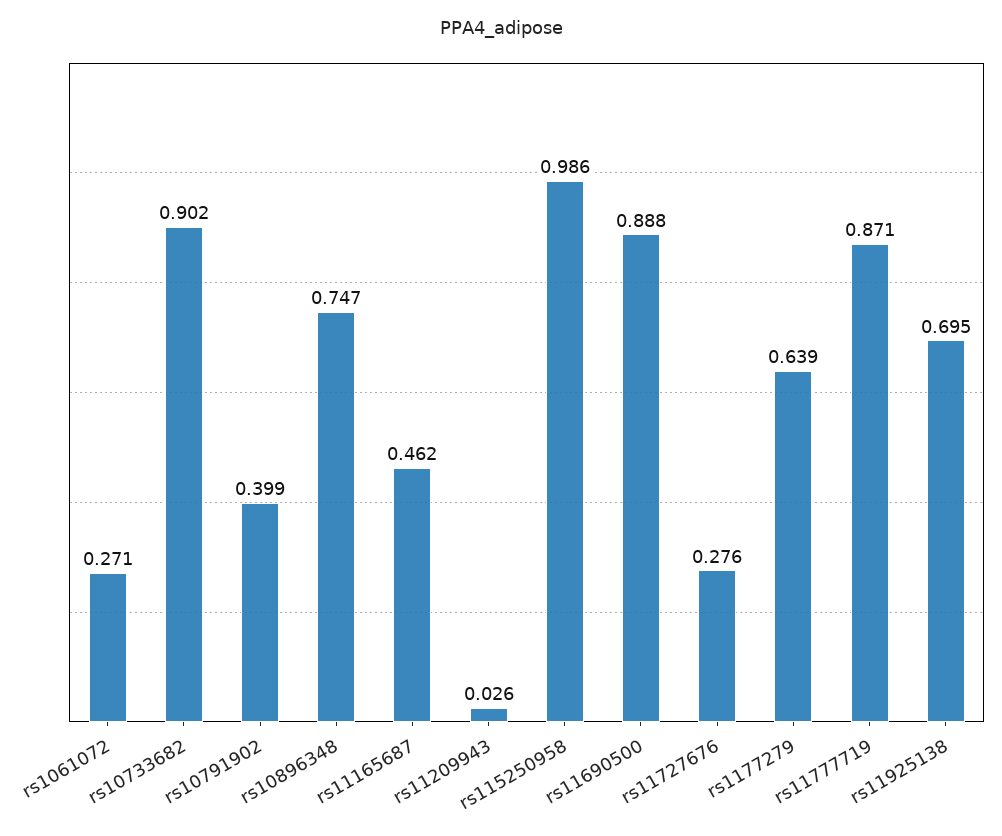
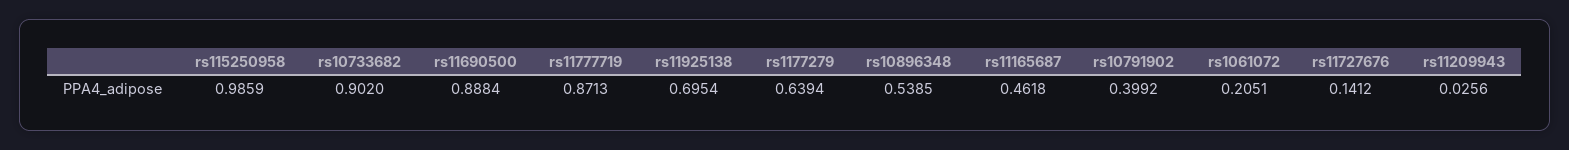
  {
-   "rs1061072": 0.271,
+   "rs1061072": 0.2051,
    "rs10733682": 0.902,
    "rs10791902": 0.3992,
-   "rs10896348": 0.747,
+   "rs10896348": 0.5385,
    "rs11165687": 0.4618,
    "rs11209943": 0.0256,
    "rs115250958": 0.9859,
    "rs11690500": 0.8884,
-   "rs11727676": 0.276,
+   "rs11727676": 0.1412,
    "rs1177279": 0.6394,
    "rs11777719": 0.8713,
    "rs11925138": 0.6954
  }

